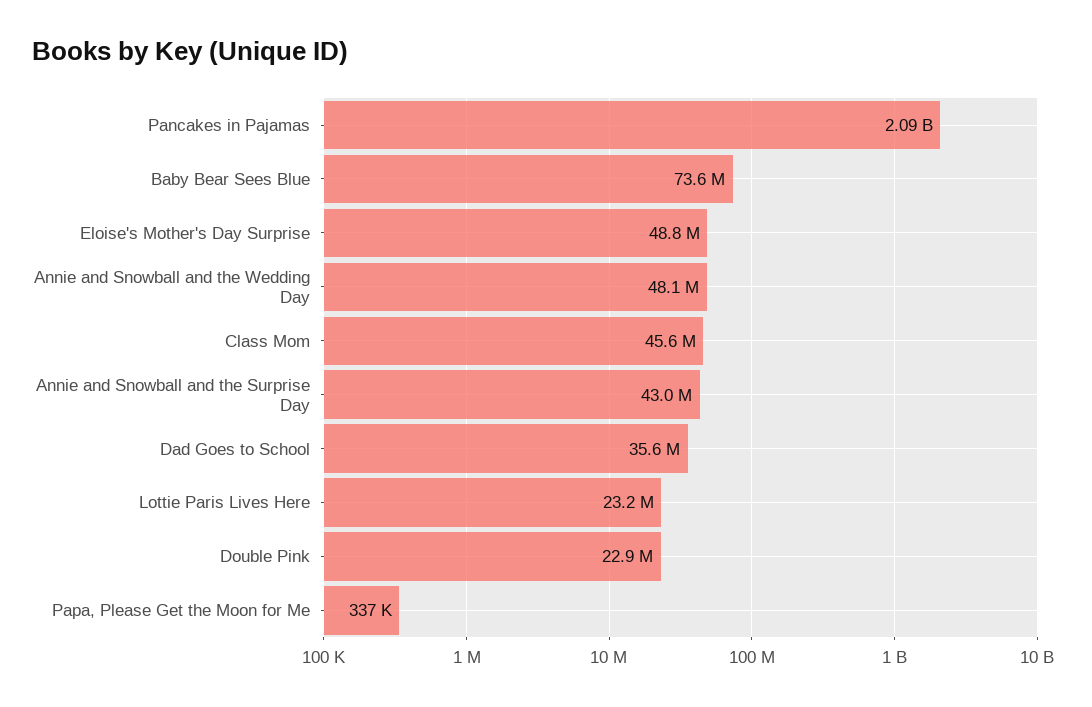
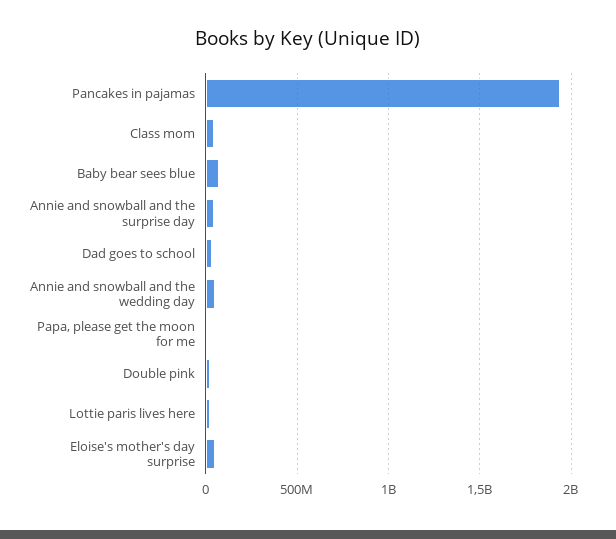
  {
-   "Pancakes in Pajamas": 2090000000,
+   "Pancakes in Pajamas": 1950000000,
    "Baby Bear Sees Blue": 73600000,
    "Eloise's Mother's Day Surprise": 48800000,
    "Annie and Snowball and the Wedding Day": 48100000,
    "Class Mom": 45600000,
    "Annie and Snowball and the Surprise Day": 43000000,
    "Dad Goes to School": 35600000,
    "Lottie Paris Lives Here": 23200000,
    "Double Pink": 22900000,
    "Papa, Please Get the Moon for Me": 337000
  }

